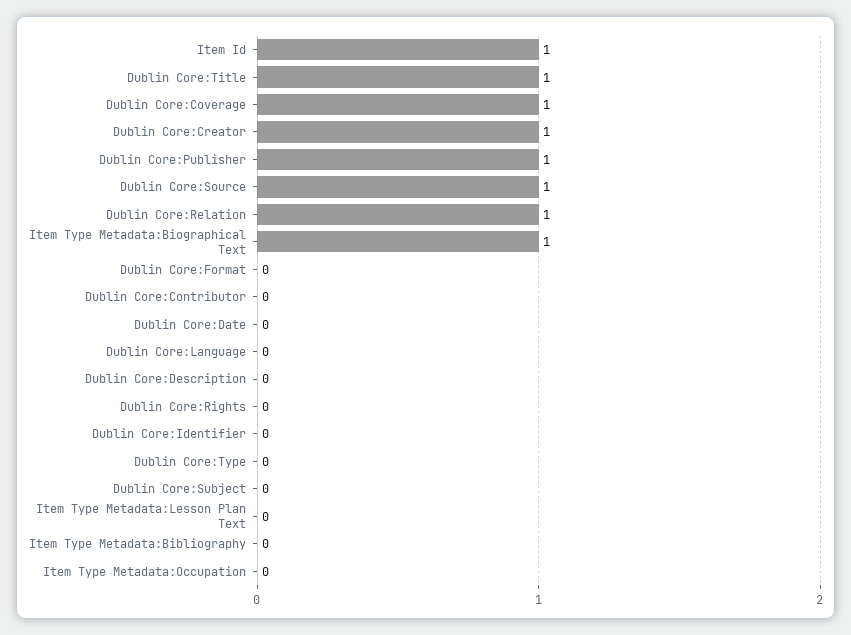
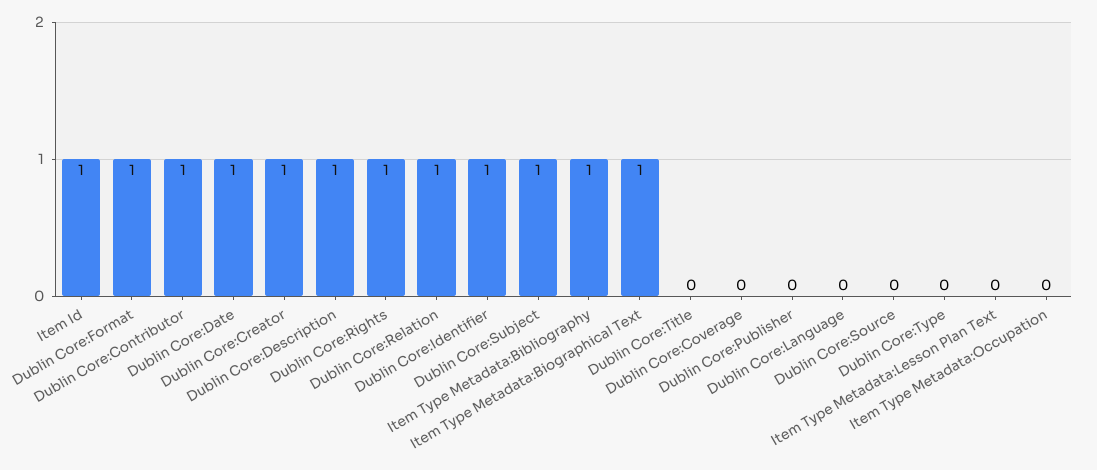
  {
    "Item Id": 1,
-   "Dublin Core:Title": 1,
+   "Dublin Core:Title": 0,
-   "Dublin Core:Coverage": 1,
+   "Dublin Core:Coverage": 0,
    "Dublin Core:Creator": 1,
-   "Dublin Core:Publisher": 1,
+   "Dublin Core:Publisher": 0,
-   "Dublin Core:Source": 1,
+   "Dublin Core:Source": 0,
    "Dublin Core:Relation": 1,
    "Item Type Metadata:Biographical Text": 1,
-   "Dublin Core:Format": 0,
+   "Dublin Core:Format": 1,
-   "Dublin Core:Contributor": 0,
+   "Dublin Core:Contributor": 1,
-   "Dublin Core:Date": 0,
+   "Dublin Core:Date": 1,
    "Dublin Core:Language": 0,
-   "Dublin Core:Description": 0,
+   "Dublin Core:Description": 1,
-   "Dublin Core:Rights": 0,
+   "Dublin Core:Rights": 1,
-   "Dublin Core:Identifier": 0,
+   "Dublin Core:Identifier": 1,
    "Dublin Core:Type": 0,
-   "Dublin Core:Subject": 0,
+   "Dublin Core:Subject": 1,
    "Item Type Metadata:Lesson Plan Text": 0,
-   "Item Type Metadata:Bibliography": 0,
+   "Item Type Metadata:Bibliography": 1,
    "Item Type Metadata:Occupation": 0
  }

